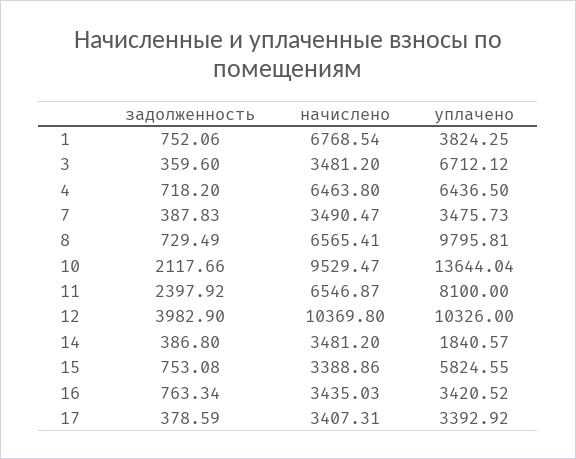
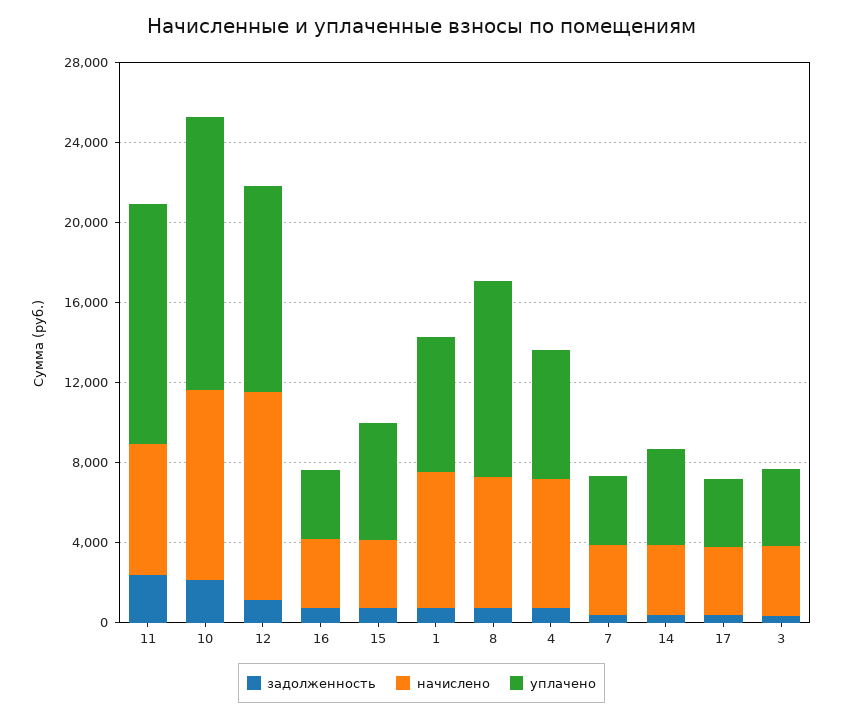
  {
    "задолженность": {
      "1": 752.06,
      "3": 359.6,
      "4": 718.2,
      "7": 387.83,
      "8": 729.49,
      "10": 2117.66,
      "11": 2397.92,
-     "12": 3982.9,
+     "12": 1000,
      "14": 386.8,
      "15": 753.08,
      "16": 763.34,
      "17": 378.59
    },
    "начислено": {
      "1": 6768.54,
      "3": 3481.2,
      "4": 6463.8,
      "7": 3490.47,
      "8": 6565.41,
      "10": 9529.47,
      "11": 6546.87,
      "12": 10369.8,
      "14": 3481.2,
      "15": 3388.86,
      "16": 3435.03,
      "17": 3407.31
    },
    "уплачено": {
-     "1": 3824.25,
+     "1": 7000,
-     "3": 6712.12,
+     "3": 4000,
      "4": 6436.5,
      "7": 3475.73,
      "8": 9795.81,
      "10": 13644.04,
-     "11": 8100,
+     "11": 12000,
      "12": 10326,
-     "14": 1840.57,
+     "14": 5000,
      "15": 5824.55,
      "16": 3420.52,
      "17": 3392.92
    }
  }

